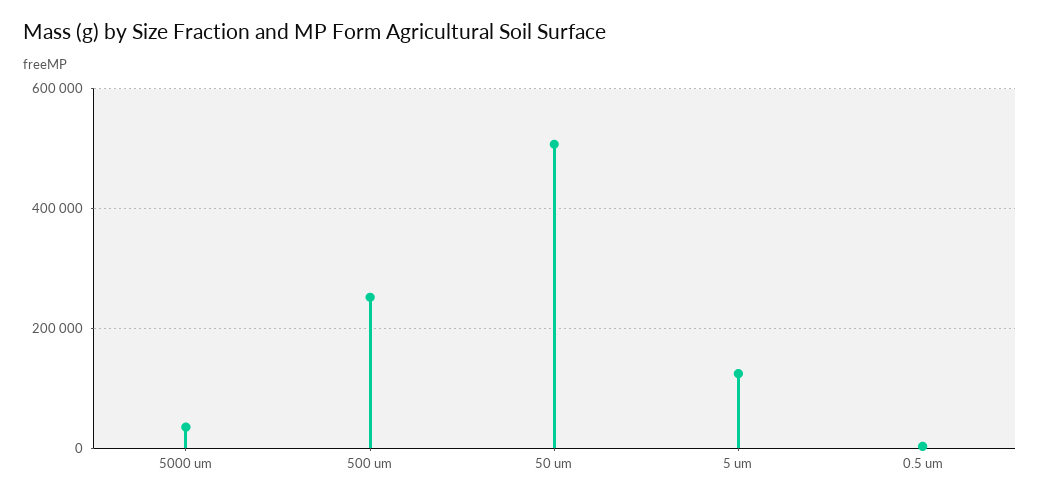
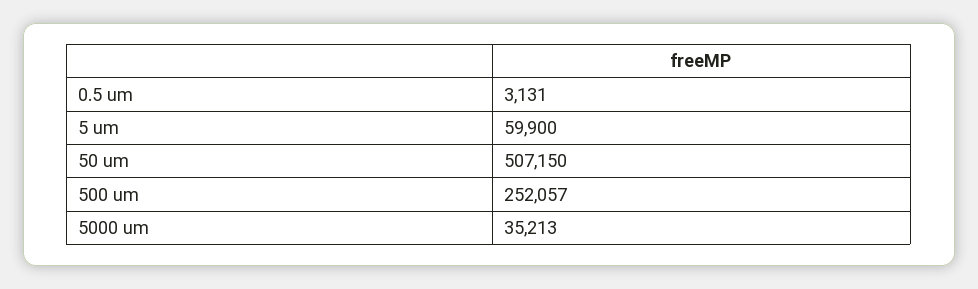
  {
    "5000 um": 35213,
    "500 um": 252057,
    "50 um": 507150,
-   "5 um": 120000,
+   "5 um": 59900,
    "0.5 um": 3131
  }

